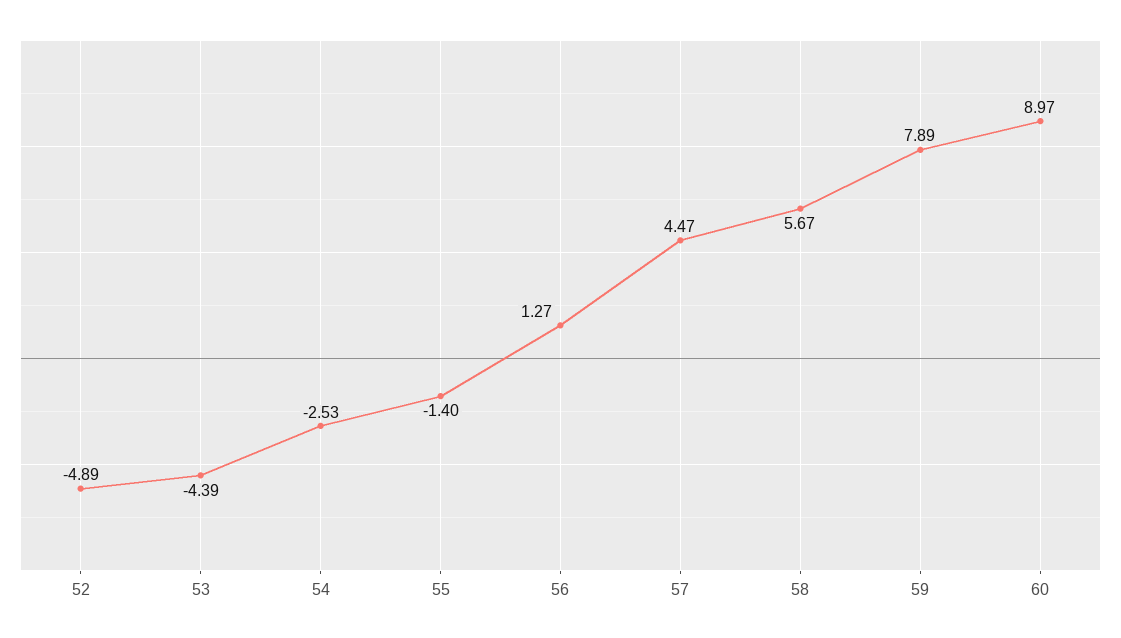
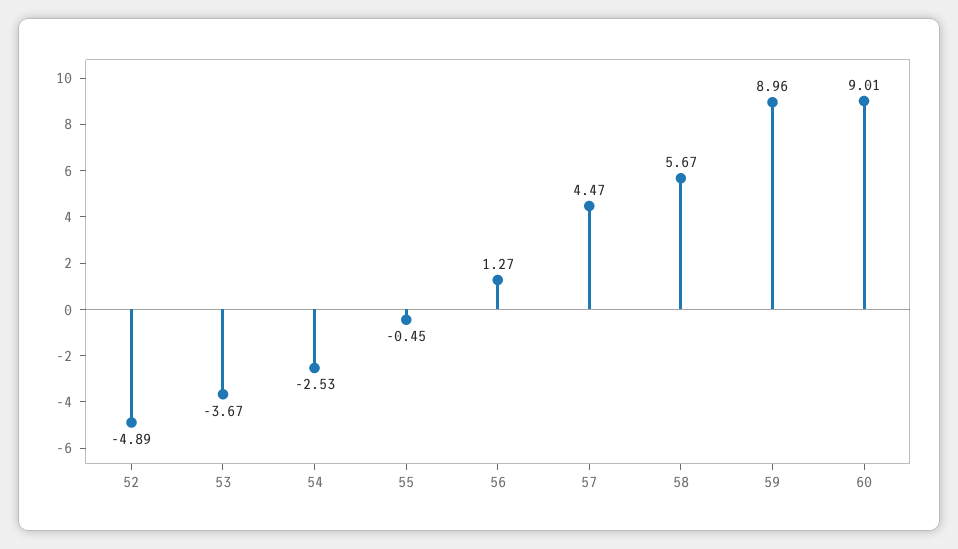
  {
    "52": -4.89,
-   "53": -4.39,
+   "53": -3.67,
    "54": -2.53,
-   "55": -1.4,
+   "55": -0.45,
    "56": 1.27,
    "57": 4.47,
    "58": 5.67,
-   "59": 7.89,
+   "59": 8.96,
-   "60": 8.97
+   "60": 9.01
  }

